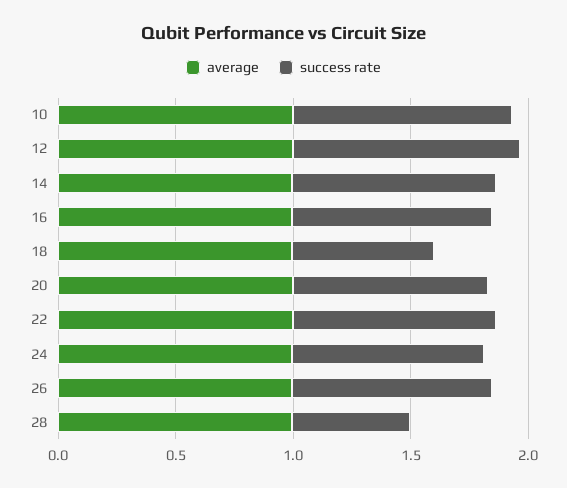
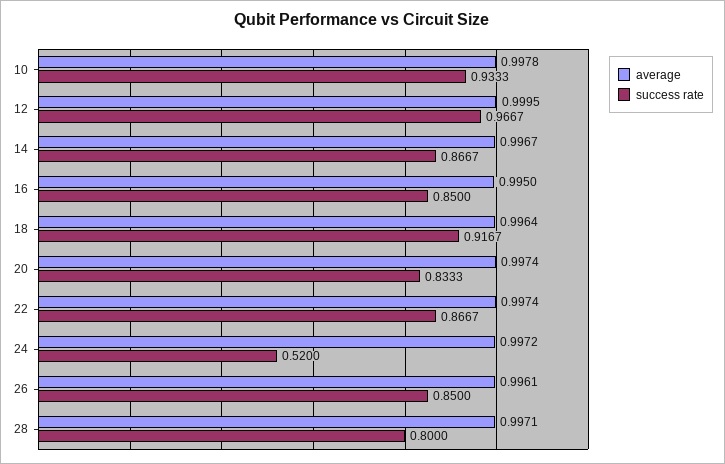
  {
    "average": {
      "10": 0.9978,
      "12": 0.9995,
      "14": 0.9967,
      "16": 0.995,
      "18": 0.9964,
      "20": 0.9974,
      "22": 0.9974,
      "24": 0.9972,
      "26": 0.9961,
      "28": 0.9971
    },
    "success rate": {
      "10": 0.9333,
      "12": 0.9667,
      "14": 0.8667,
      "16": 0.85,
-     "18": 0.6,
+     "18": 0.9167,
      "20": 0.8333,
      "22": 0.8667,
-     "24": 0.8,
+     "24": 0.52,
      "26": 0.85,
-     "28": 0.5
+     "28": 0.8
    }
  }

